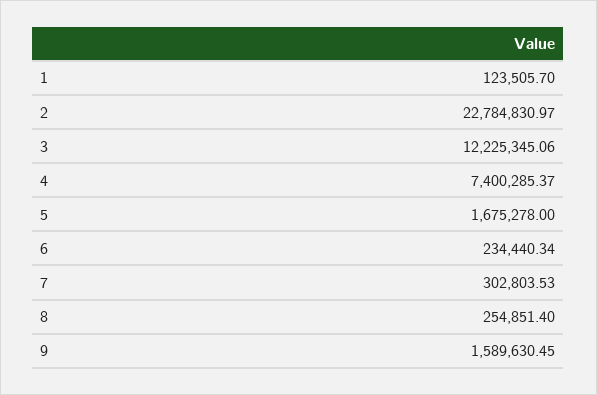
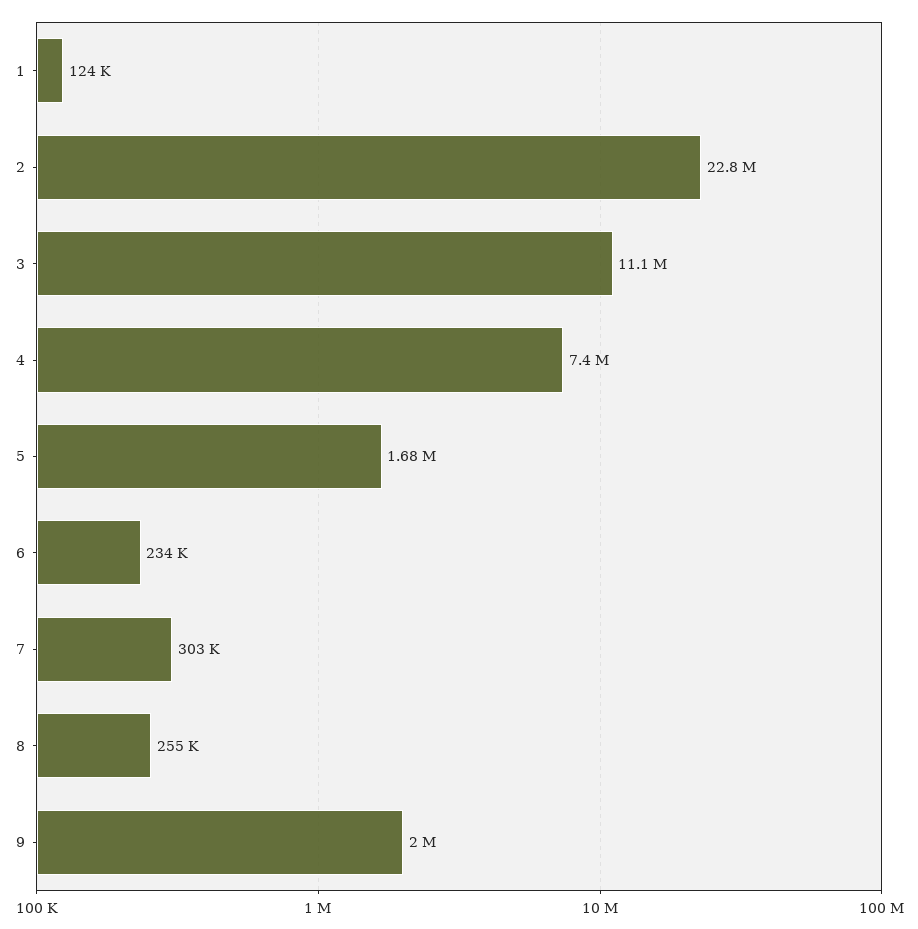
  {
    "1": 123505.7,
    "2": 22784830.97,
-   "3": 12225345.06,
+   "3": 11100000,
    "4": 7400285.37,
    "5": 1675278,
    "6": 234440.34,
    "7": 302803.53,
    "8": 254851.4,
-   "9": 1589630.45
+   "9": 2000000
  }

